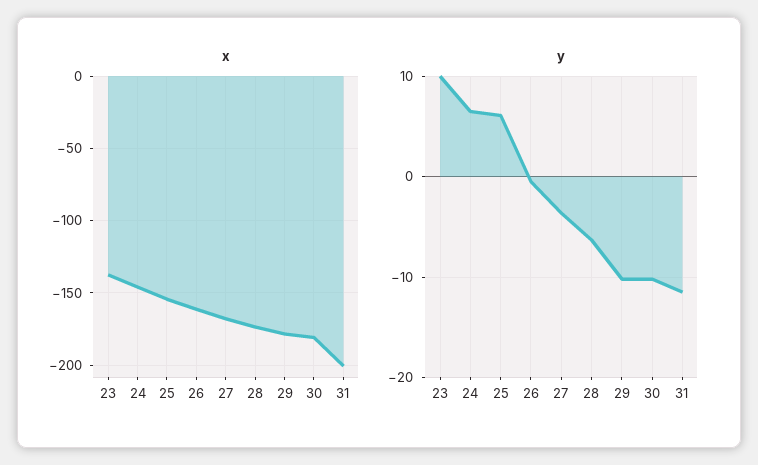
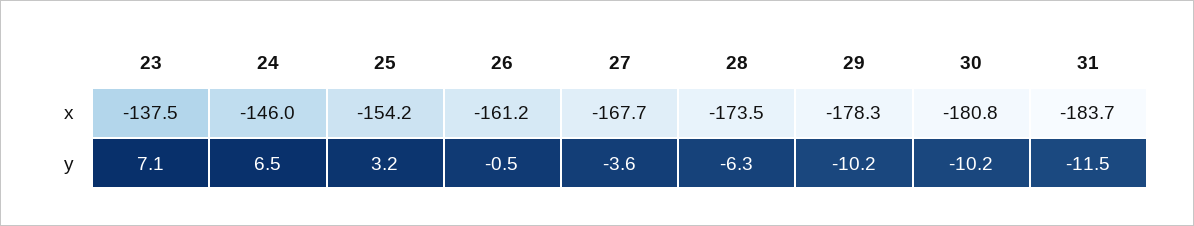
  {
    "x": {
      "23": -137.5,
      "24": -146,
      "25": -154.2,
      "26": -161.2,
      "27": -167.7,
      "28": -173.5,
      "29": -178.3,
      "30": -180.8,
-     "31": -200
+     "31": -183.7
    },
    "y": {
-     "23": 10,
+     "23": 7.1,
      "24": 6.5,
-     "25": 6,
+     "25": 3.2,
      "26": -0.5,
      "27": -3.6,
      "28": -6.3,
      "29": -10.2,
      "30": -10.2,
      "31": -11.5
    }
  }

